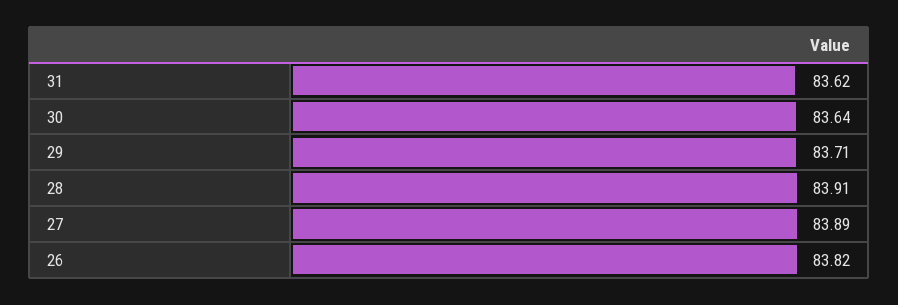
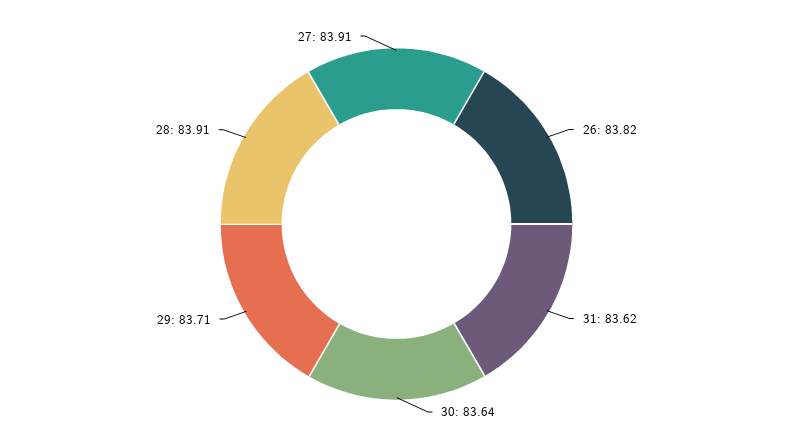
  {
    "31": 83.62,
    "30": 83.64,
    "29": 83.71,
    "28": 83.91,
-   "27": 83.89,
+   "27": 83.91,
    "26": 83.82
  }

